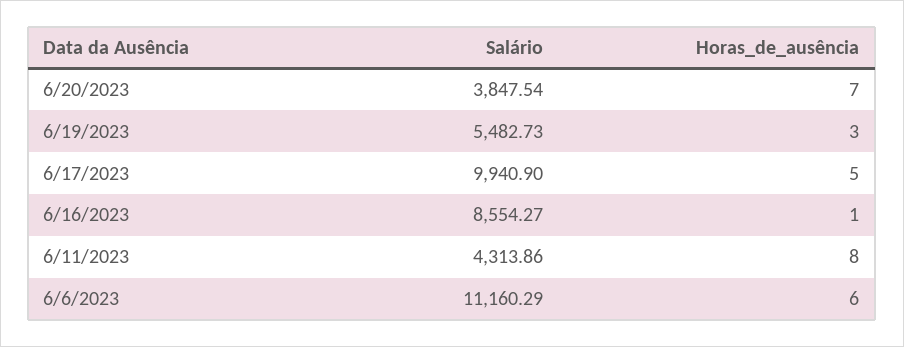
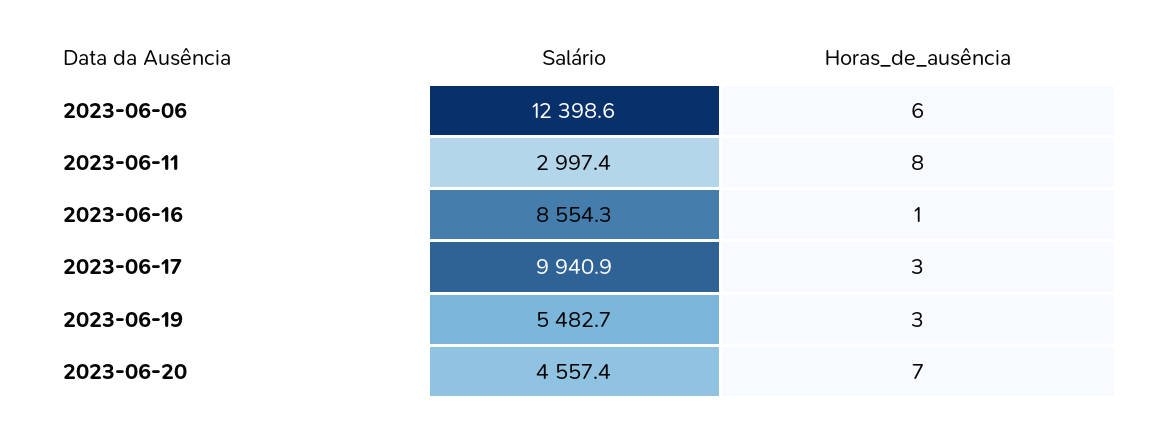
  {
    "Salário": {
-     "6/20/2023": 3847.54,
+     "6/20/2023": 4557.4,
      "6/19/2023": 5482.73,
      "6/17/2023": 9940.9,
      "6/16/2023": 8554.27,
-     "6/11/2023": 4313.86,
+     "6/11/2023": 2997.4,
-     "6/6/2023": 11160.29
+     "6/6/2023": 12398.6
    },
    "Horas_de_ausência": {
      "6/20/2023": 7,
      "6/19/2023": 3,
-     "6/17/2023": 5,
+     "6/17/2023": 3,
      "6/16/2023": 1,
      "6/11/2023": 8,
      "6/6/2023": 6
    }
  }

